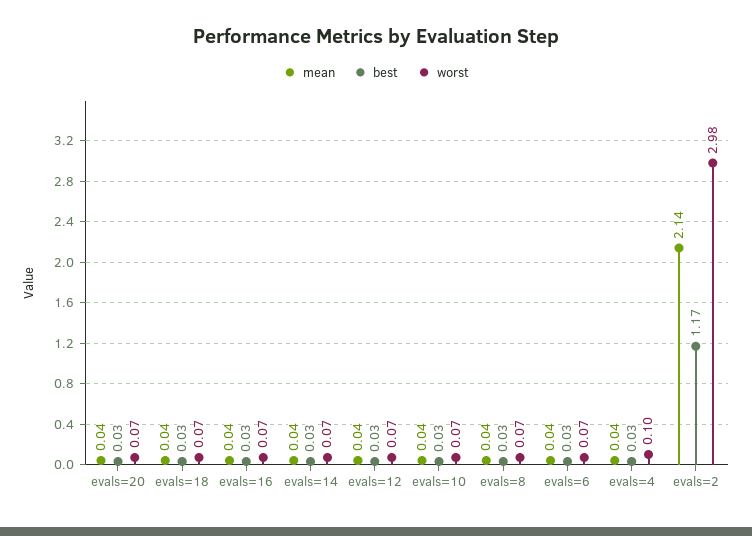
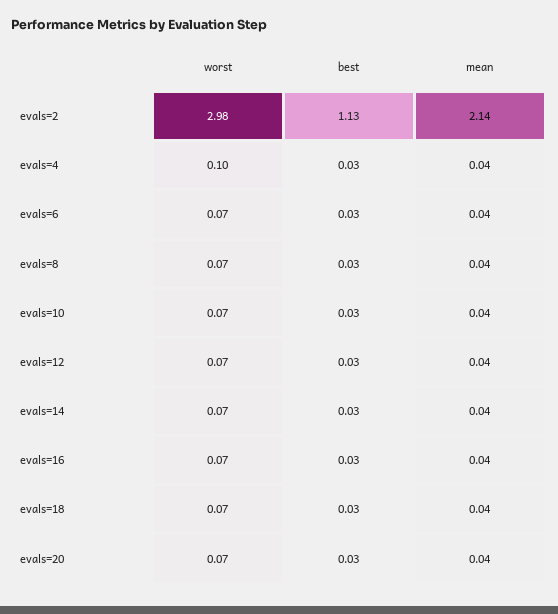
  {
    "mean": {
      "evals=20": 0.04,
      "evals=18": 0.04,
      "evals=16": 0.04,
      "evals=14": 0.04,
      "evals=12": 0.04,
      "evals=10": 0.04,
      "evals=8": 0.04,
      "evals=6": 0.04,
      "evals=4": 0.04,
      "evals=2": 2.14
    },
    "best": {
      "evals=20": 0.03,
      "evals=18": 0.03,
      "evals=16": 0.03,
      "evals=14": 0.03,
      "evals=12": 0.03,
      "evals=10": 0.03,
      "evals=8": 0.03,
      "evals=6": 0.03,
      "evals=4": 0.03,
-     "evals=2": 1.17
+     "evals=2": 1.13
    },
    "worst": {
      "evals=20": 0.07,
      "evals=18": 0.07,
      "evals=16": 0.07,
      "evals=14": 0.07,
      "evals=12": 0.07,
      "evals=10": 0.07,
      "evals=8": 0.07,
      "evals=6": 0.07,
      "evals=4": 0.1,
      "evals=2": 2.98
    }
  }

